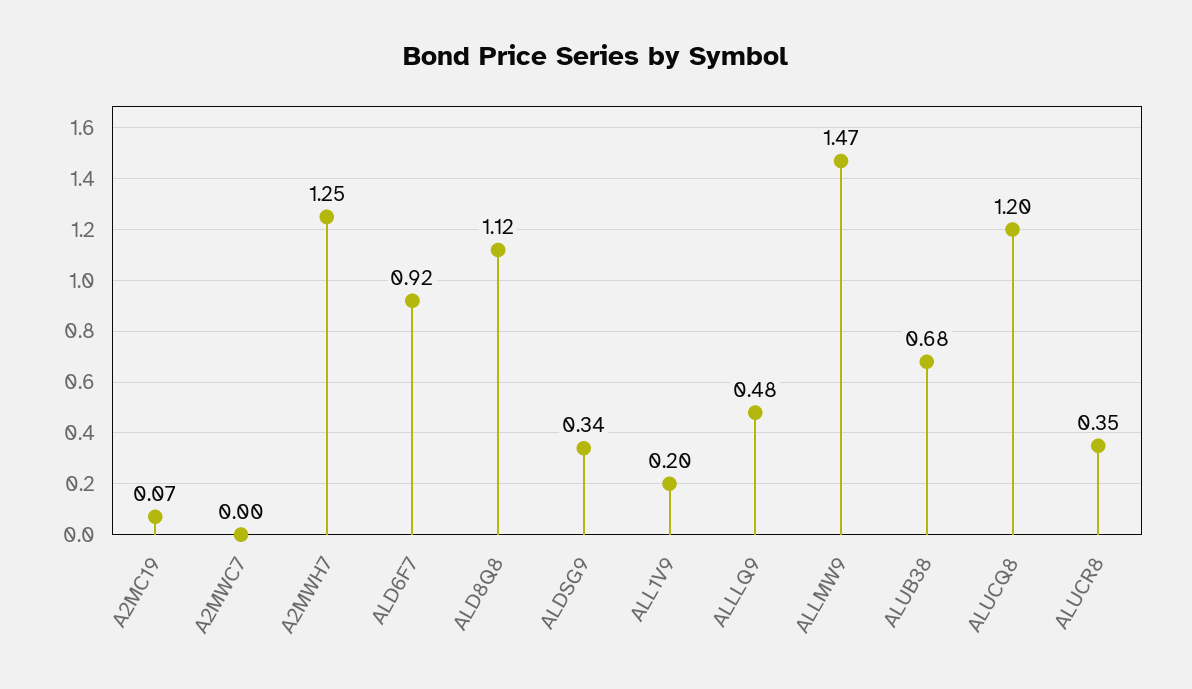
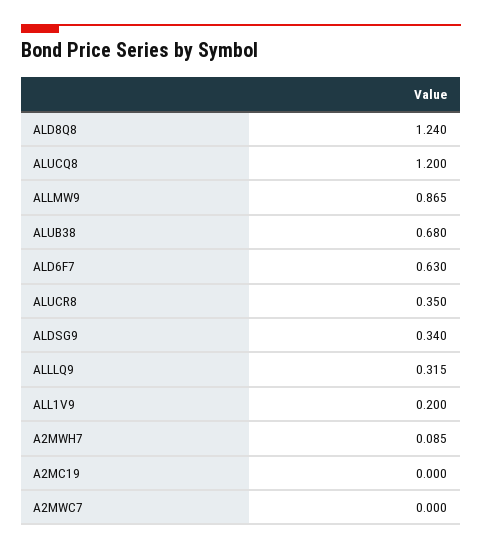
  {
-   "A2MC19": 0.07,
+   "A2MC19": 0,
    "A2MWC7": 0,
-   "A2MWH7": 1.25,
+   "A2MWH7": 0.085,
-   "ALD6F7": 0.92,
+   "ALD6F7": 0.63,
-   "ALD8Q8": 1.12,
+   "ALD8Q8": 1.24,
    "ALDSG9": 0.34,
    "ALL1V9": 0.2,
-   "ALLLQ9": 0.48,
+   "ALLLQ9": 0.315,
-   "ALLMW9": 1.47,
+   "ALLMW9": 0.865,
    "ALUB38": 0.68,
    "ALUCQ8": 1.2,
    "ALUCR8": 0.35
  }

